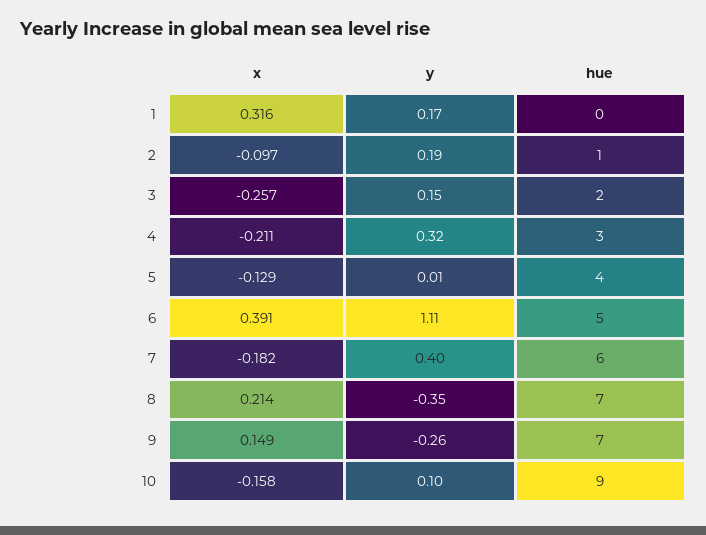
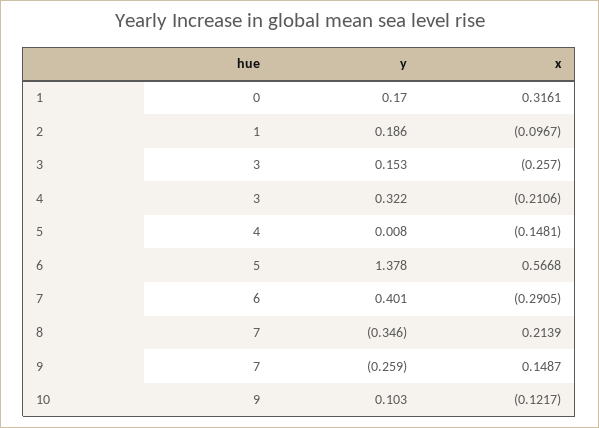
  {
    "x": {
      "1": 0.3161,
      "2": -0.0967,
      "3": -0.257,
      "4": -0.2106,
-     "5": -0.129,
+     "5": -0.1481,
-     "6": 0.391,
+     "6": 0.5668,
-     "7": -0.182,
+     "7": -0.2905,
      "8": 0.2139,
      "9": 0.1487,
-     "10": -0.158
+     "10": -0.1217
    },
    "y": {
      "1": 0.17,
      "2": 0.186,
      "3": 0.153,
      "4": 0.322,
      "5": 0.008,
-     "6": 1.11,
+     "6": 1.378,
      "7": 0.401,
      "8": -0.346,
      "9": -0.259,
      "10": 0.103
    },
    "hue": {
      "1": 0,
      "2": 1,
-     "3": 2,
+     "3": 3,
      "4": 3,
      "5": 4,
      "6": 5,
      "7": 6,
      "8": 7,
      "9": 7,
      "10": 9
    }
  }

